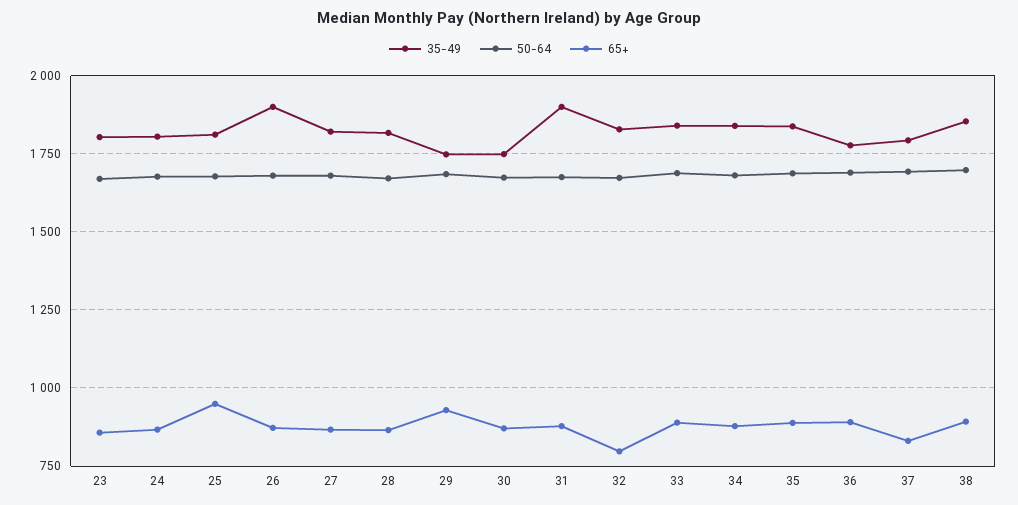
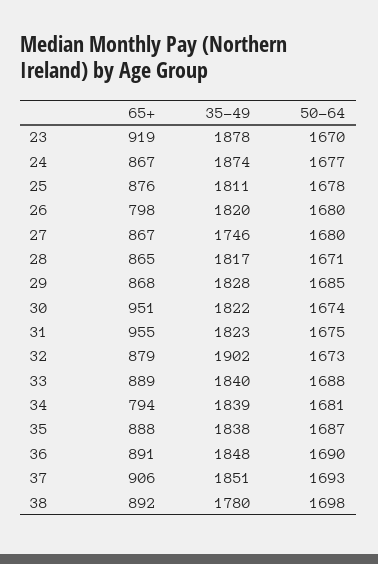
  {
    "35-49": {
-     "23": 1800,
+     "23": 1878,
-     "24": 1800,
+     "24": 1874,
      "25": 1811,
-     "26": 1900,
+     "26": 1820,
-     "27": 1825,
+     "27": 1746,
      "28": 1817,
-     "29": 1750,
+     "29": 1828,
-     "30": 1750,
+     "30": 1822,
-     "31": 1900,
+     "31": 1823,
-     "32": 1825,
+     "32": 1902,
      "33": 1840,
      "34": 1839,
      "35": 1838,
-     "36": 1775,
+     "36": 1848,
-     "37": 1800,
+     "37": 1851,
-     "38": 1850
+     "38": 1780
    },
    "50-64": {
      "23": 1670,
      "24": 1677,
      "25": 1678,
      "26": 1680,
      "27": 1680,
      "28": 1671,
      "29": 1685,
      "30": 1674,
      "31": 1675,
      "32": 1673,
      "33": 1688,
      "34": 1681,
      "35": 1687,
      "36": 1690,
      "37": 1693,
      "38": 1698
    },
    "65+": {
-     "23": 850,
+     "23": 919,
      "24": 867,
-     "25": 950,
+     "25": 876,
-     "26": 875,
+     "26": 798,
      "27": 867,
      "28": 865,
-     "29": 925,
+     "29": 868,
-     "30": 875,
+     "30": 951,
-     "31": 875,
+     "31": 955,
-     "32": 800,
+     "32": 879,
      "33": 889,
-     "34": 875,
+     "34": 794,
      "35": 888,
      "36": 891,
-     "37": 825,
+     "37": 906,
      "38": 892
    }
  }

